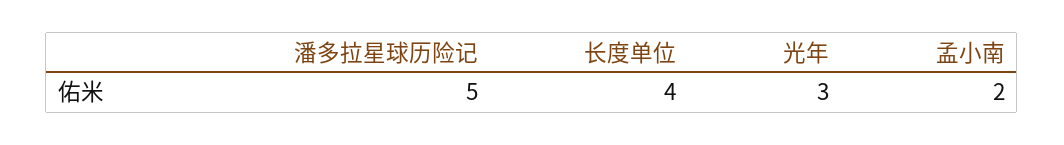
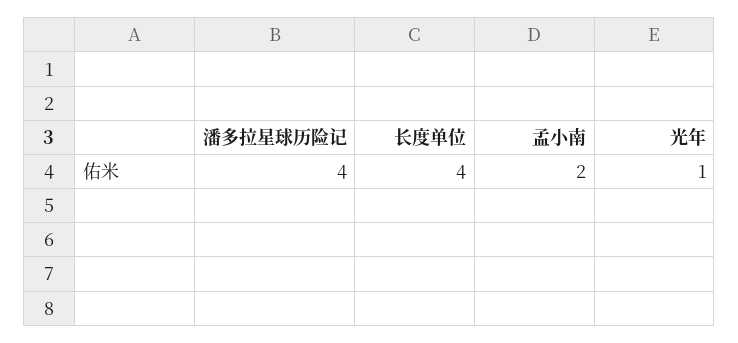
  {
-   "潘多拉星球历险记": 5,
+   "潘多拉星球历险记": 4,
    "长度单位": 4,
-   "光年": 3,
+   "光年": 1,
    "孟小南": 2
  }

